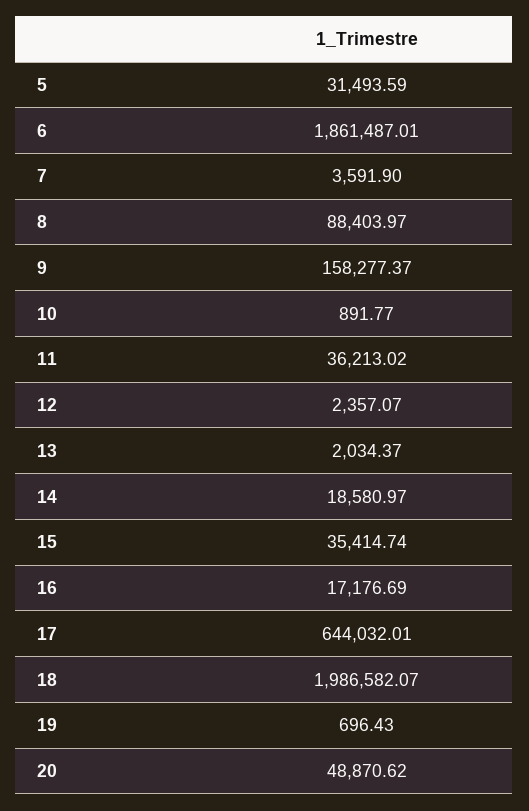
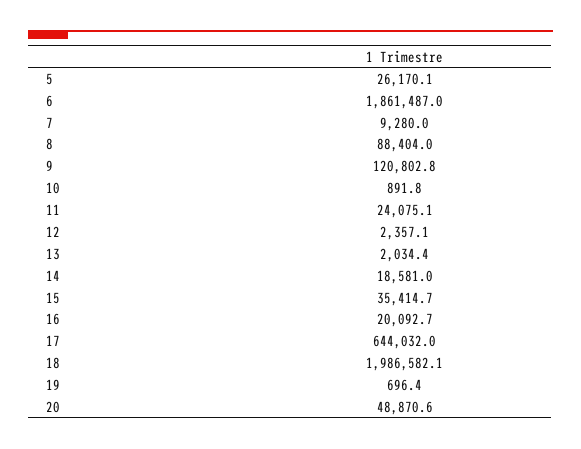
  {
-   "5": 31493.59,
+   "5": 26170.1,
    "6": 1861487.01,
-   "7": 3591.9,
+   "7": 9280,
    "8": 88403.97,
-   "9": 158277.37,
+   "9": 120802.8,
    "10": 891.77,
-   "11": 36213.02,
+   "11": 24075.1,
    "12": 2357.07,
    "13": 2034.37,
    "14": 18580.97,
    "15": 35414.74,
-   "16": 17176.69,
+   "16": 20092.7,
    "17": 644032.01,
    "18": 1986582.07,
    "19": 696.43,
    "20": 48870.62
  }

